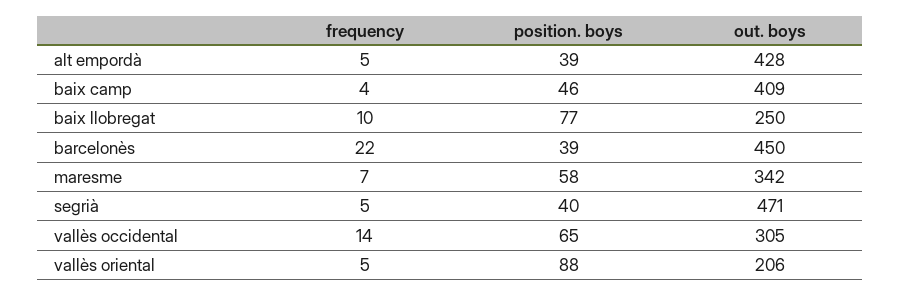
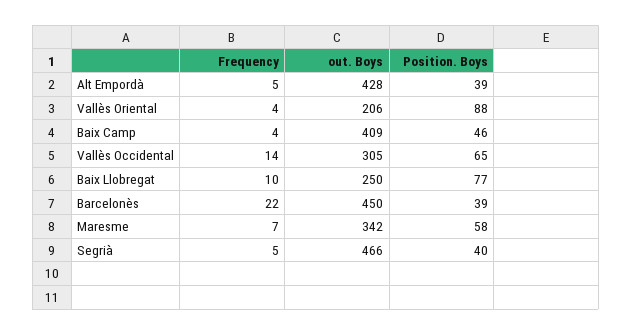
  {
    "frequency": {
      "alt empordà": 5,
      "baix camp": 4,
      "baix llobregat": 10,
      "barcelonès": 22,
      "maresme": 7,
      "segrià": 5,
      "vallès occidental": 14,
-     "vallès oriental": 5
+     "vallès oriental": 4
    },
    "position. boys": {
      "alt empordà": 39,
      "baix camp": 46,
      "baix llobregat": 77,
      "barcelonès": 39,
      "maresme": 58,
      "segrià": 40,
      "vallès occidental": 65,
      "vallès oriental": 88
    },
    "out. boys": {
      "alt empordà": 428,
      "baix camp": 409,
      "baix llobregat": 250,
      "barcelonès": 450,
      "maresme": 342,
-     "segrià": 471,
+     "segrià": 466,
      "vallès occidental": 305,
      "vallès oriental": 206
    }
  }

